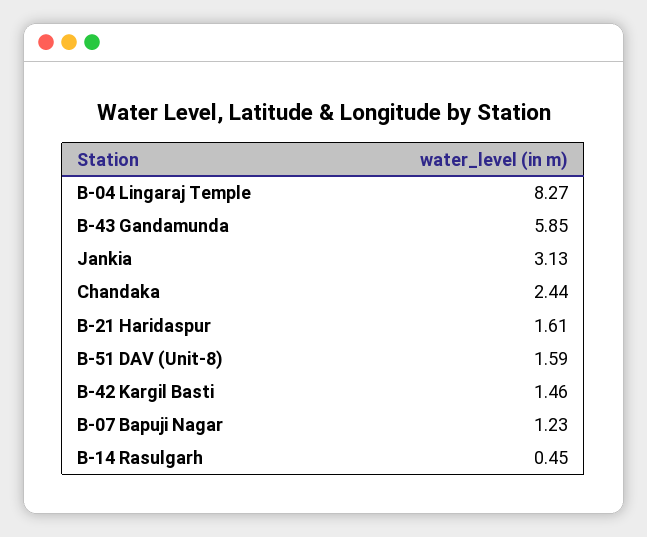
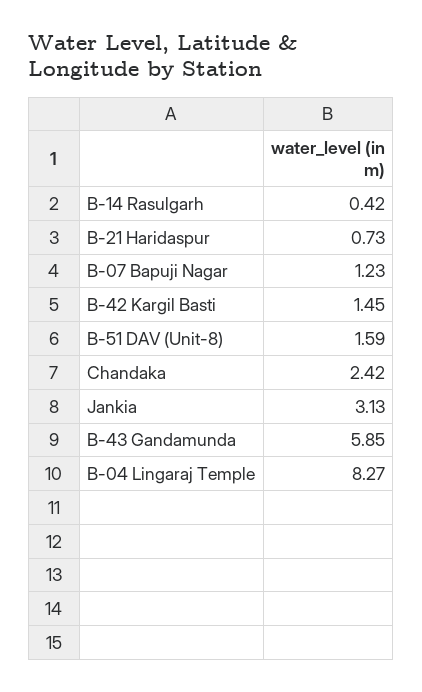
  {
    "B-04 Lingaraj Temple": 8.27,
    "B-43 Gandamunda": 5.85,
    "Jankia": 3.13,
-   "Chandaka": 2.44,
+   "Chandaka": 2.42,
-   "B-21 Haridaspur": 1.61,
+   "B-21 Haridaspur": 0.73,
    "B-51 DAV (Unit-8)": 1.59,
-   "B-42 Kargil Basti": 1.46,
+   "B-42 Kargil Basti": 1.45,
    "B-07 Bapuji Nagar": 1.23,
-   "B-14 Rasulgarh": 0.45
+   "B-14 Rasulgarh": 0.42
  }

